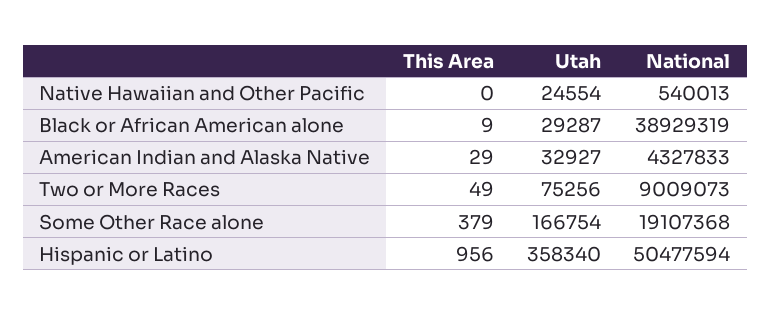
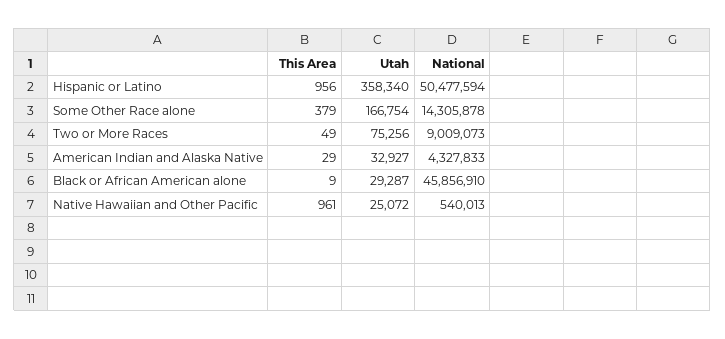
  {
    "This Area": {
-     "Native Hawaiian and Other Pacific": 0,
+     "Native Hawaiian and Other Pacific": 961,
      "Black or African American alone": 9,
      "American Indian and Alaska Native": 29,
      "Two or More Races": 49,
      "Some Other Race alone": 379,
      "Hispanic or Latino": 956
    },
    "Utah": {
-     "Native Hawaiian and Other Pacific": 24554,
+     "Native Hawaiian and Other Pacific": 25072,
      "Black or African American alone": 29287,
      "American Indian and Alaska Native": 32927,
      "Two or More Races": 75256,
      "Some Other Race alone": 166754,
      "Hispanic or Latino": 358340
    },
    "National": {
      "Native Hawaiian and Other Pacific": 540013,
-     "Black or African American alone": 38929319,
+     "Black or African American alone": 45856910,
      "American Indian and Alaska Native": 4327833,
      "Two or More Races": 9009073,
-     "Some Other Race alone": 19107368,
+     "Some Other Race alone": 14305878,
      "Hispanic or Latino": 50477594
    }
  }

